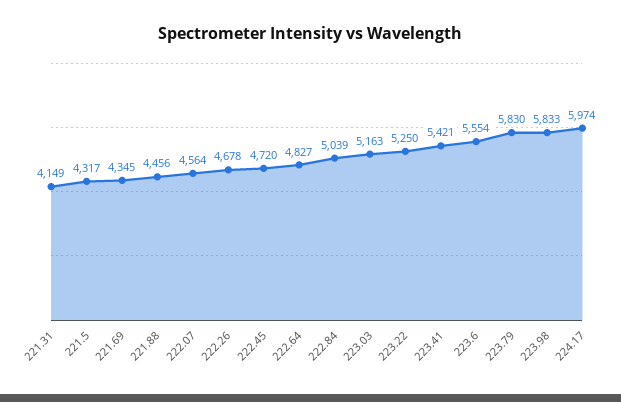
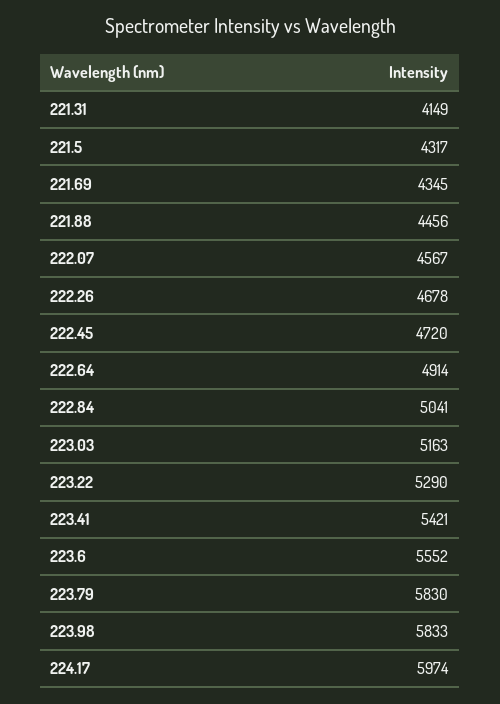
  {
    "221.31": 4149,
    "221.5": 4317,
    "221.69": 4345,
    "221.88": 4456,
-   "222.07": 4564,
+   "222.07": 4567,
    "222.26": 4678,
    "222.45": 4720,
-   "222.64": 4827,
+   "222.64": 4914,
-   "222.84": 5039,
+   "222.84": 5041,
    "223.03": 5163,
-   "223.22": 5250,
+   "223.22": 5290,
    "223.41": 5421,
-   "223.6": 5554,
+   "223.6": 5552,
    "223.79": 5830,
    "223.98": 5833,
    "224.17": 5974
  }

